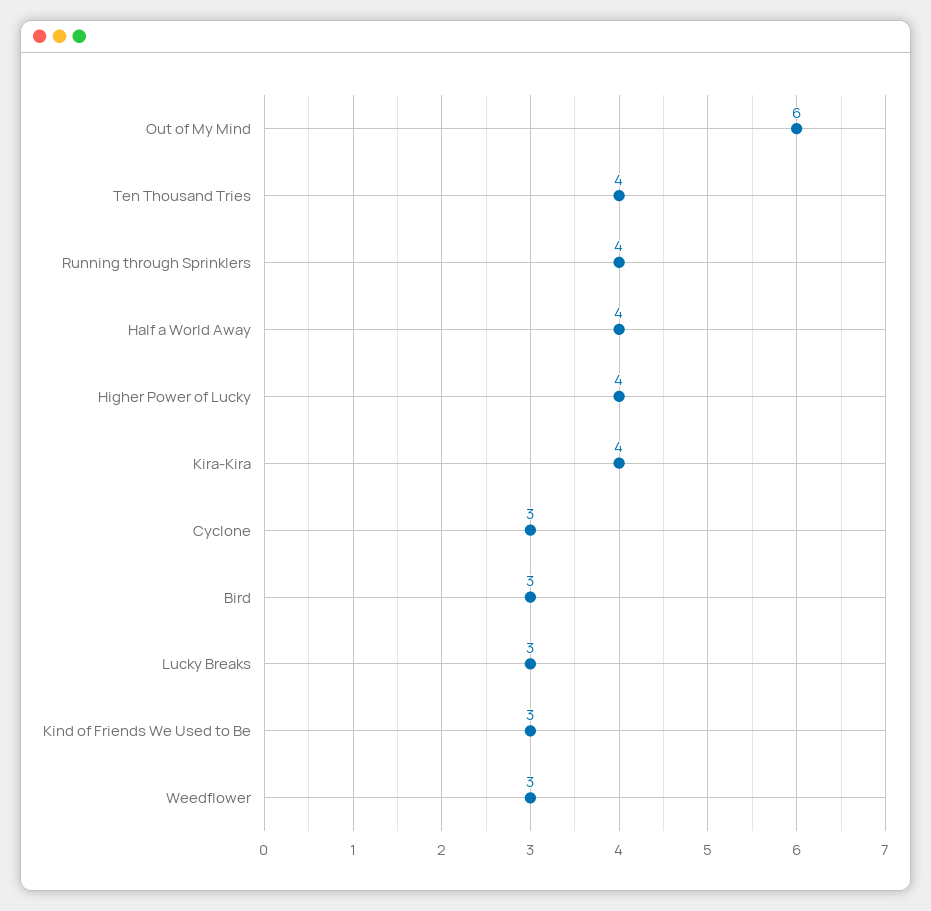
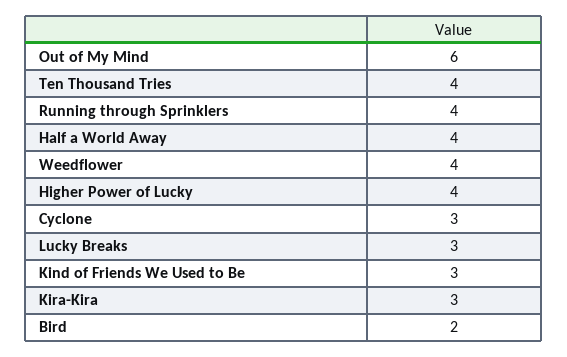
  {
    "Out of My Mind": 6,
    "Ten Thousand Tries": 4,
    "Running through Sprinklers": 4,
    "Half a World Away": 4,
    "Higher Power of Lucky": 4,
-   "Kira-Kira": 4,
+   "Kira-Kira": 3,
    "Cyclone": 3,
-   "Bird": 3,
+   "Bird": 2,
    "Lucky Breaks": 3,
    "Kind of Friends We Used to Be": 3,
-   "Weedflower": 3
+   "Weedflower": 4
  }

